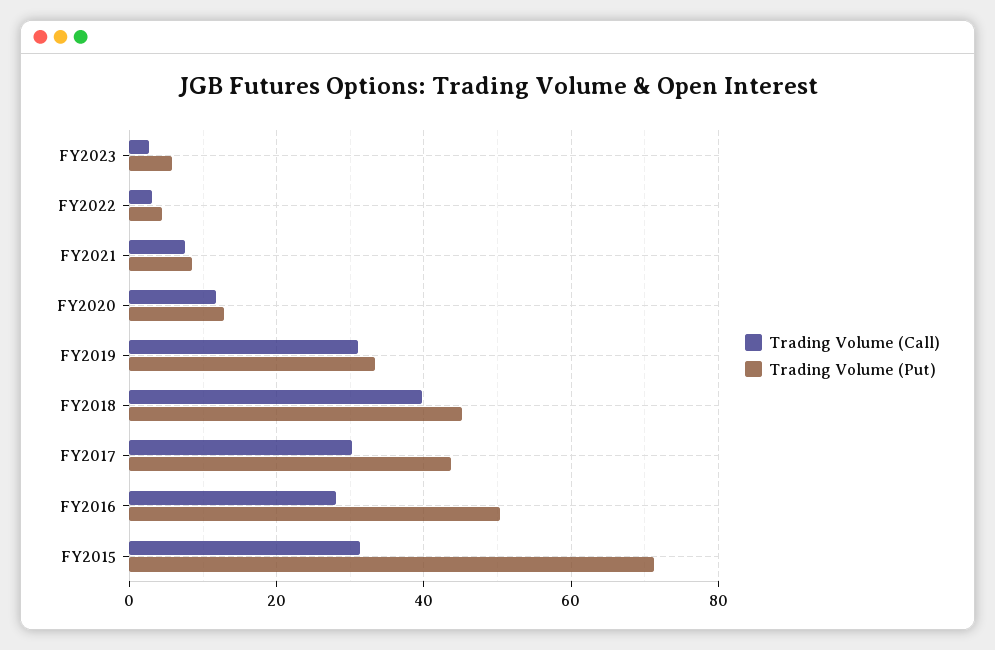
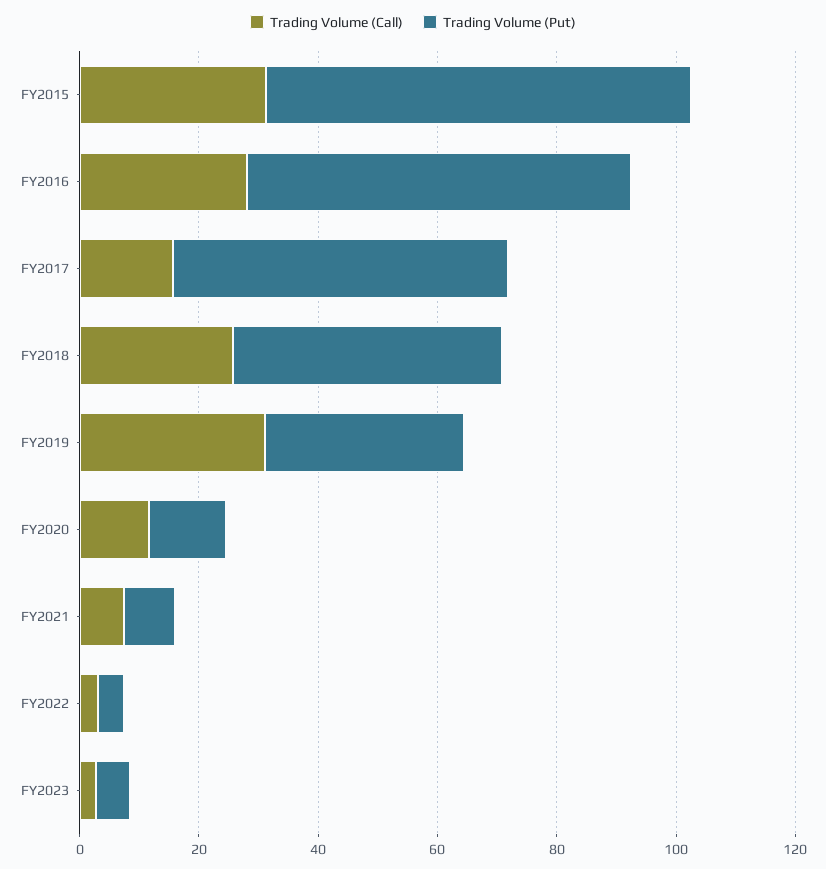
  {
    "Trading Volume (Call)": {
      "FY2023": 2,
      "FY2022": 4,
      "FY2021": 8,
      "FY2020": 12,
      "FY2019": 32,
-     "FY2018": 40,
+     "FY2018": 25,
-     "FY2017": 30,
+     "FY2017": 15,
      "FY2016": 28,
      "FY2015": 32
    },
    "Trading Volume (Put)": {
      "FY2023": 6,
      "FY2022": 4,
      "FY2021": 8,
      "FY2020": 12,
      "FY2019": 34,
      "FY2018": 46,
-     "FY2017": 44,
+     "FY2017": 55,
-     "FY2016": 50,
+     "FY2016": 65,
      "FY2015": 72
    }
  }

